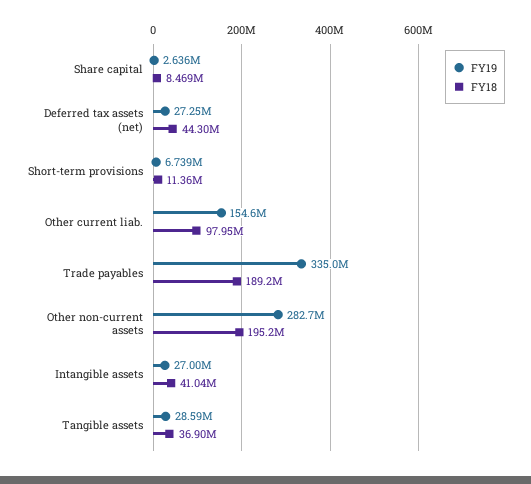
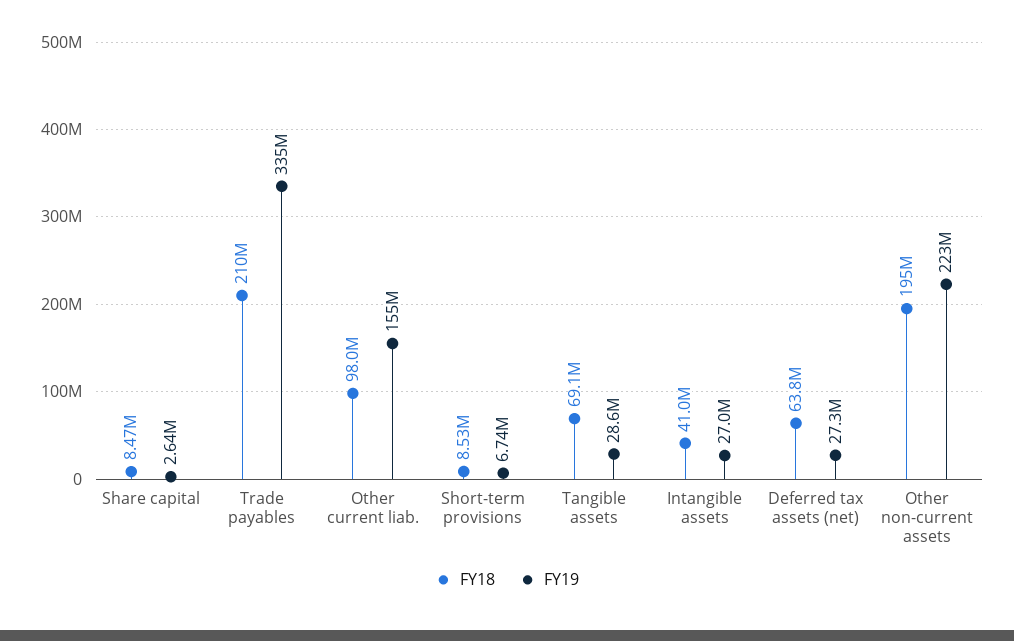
  {
    "FY19": {
      "Share capital": 2636000,
      "Deferred tax assets (net)": 27250000,
      "Short-term provisions": 6739000,
      "Other current liab.": 154600000,
      "Trade payables": 335000000,
-     "Other non-current assets": 282700000,
+     "Other non-current assets": 223000000,
      "Intangible assets": 27000000,
      "Tangible assets": 28590000
    },
    "FY18": {
      "Share capital": 8469000,
-     "Deferred tax assets (net)": 44300000,
+     "Deferred tax assets (net)": 63800000,
-     "Short-term provisions": 11360000,
+     "Short-term provisions": 8530000,
      "Other current liab.": 97950000,
-     "Trade payables": 189200000,
+     "Trade payables": 210000000,
      "Other non-current assets": 195200000,
      "Intangible assets": 41040000,
-     "Tangible assets": 36900000
+     "Tangible assets": 69100000
    }
  }

